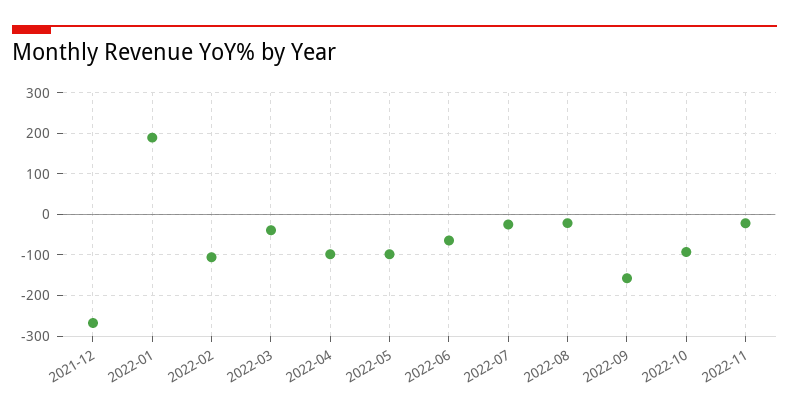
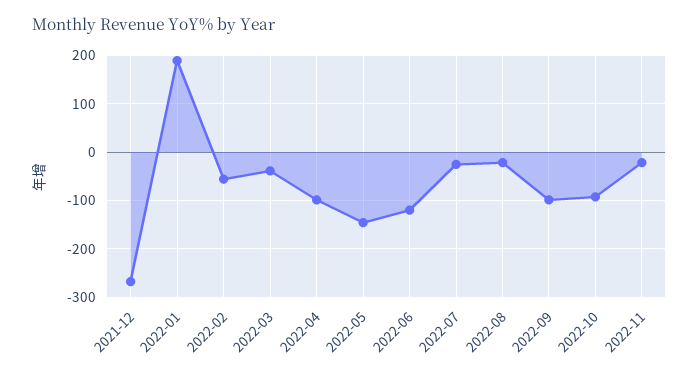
  {
    "2021-12": -260,
    "2022-01": 180,
-   "2022-02": -100,
+   "2022-02": -60,
    "2022-03": -40,
    "2022-04": -100,
-   "2022-05": -100,
+   "2022-05": -140,
-   "2022-06": -60,
+   "2022-06": -120,
    "2022-07": -20,
    "2022-08": -20,
-   "2022-09": -160,
+   "2022-09": -100,
    "2022-10": -100,
    "2022-11": -20
  }

